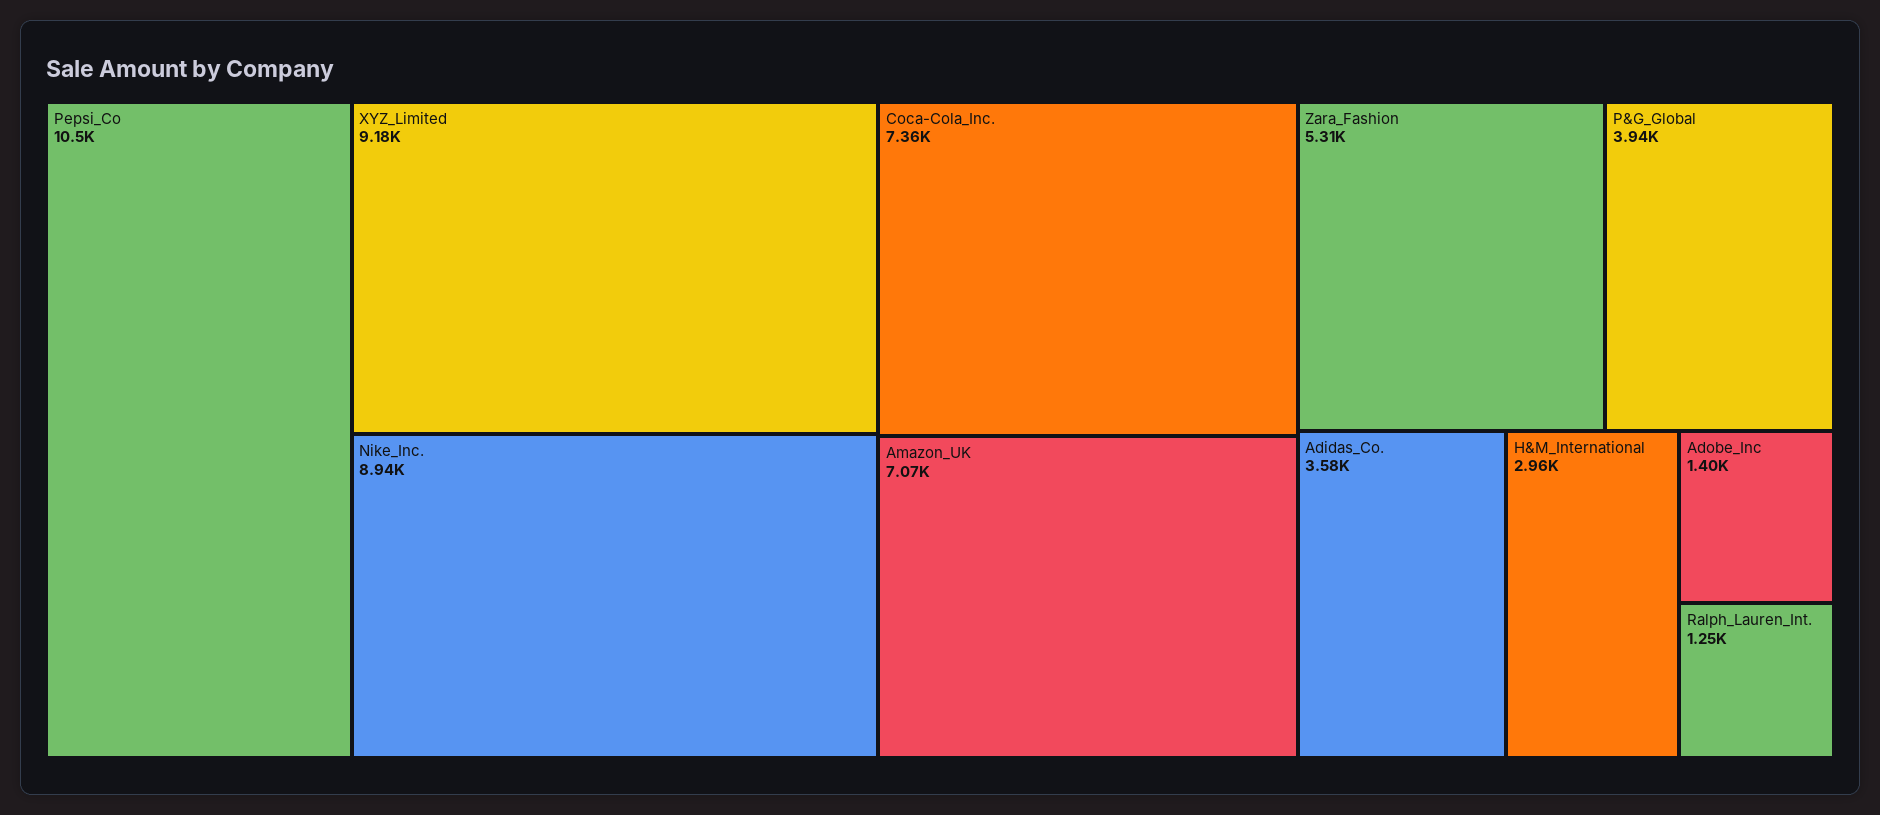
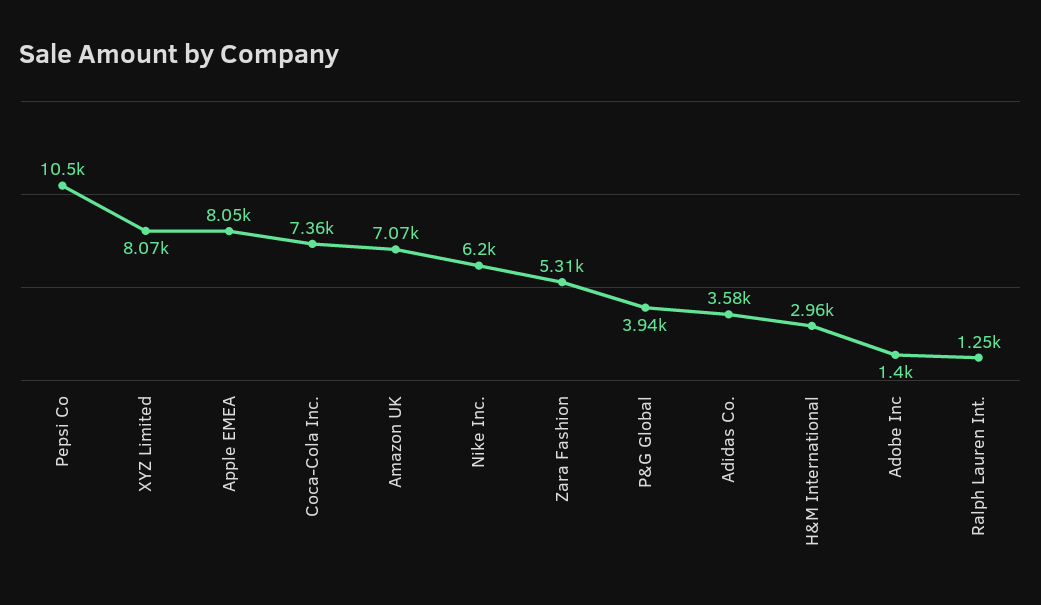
  {
    "Pepsi_Co": 10500,
-   "XYZ_Limited": 9180,
+   "XYZ_Limited": 8070,
-   "Nike_Inc.": 8940,
+   "Nike_Inc.": 6200,
    "Coca-Cola_Inc.": 7360,
    "Amazon_UK": 7070,
    "Zara_Fashion": 5310,
    "P&G_Global": 3940,
    "Adidas_Co.": 3580,
    "H&M_International": 2960,
    "Adobe_Inc": 1400,
-   "Ralph_Lauren_Int.": 1250
+   "Ralph_Lauren_Int.": 1250,
+   "Apple EMEA": 8050
  }

